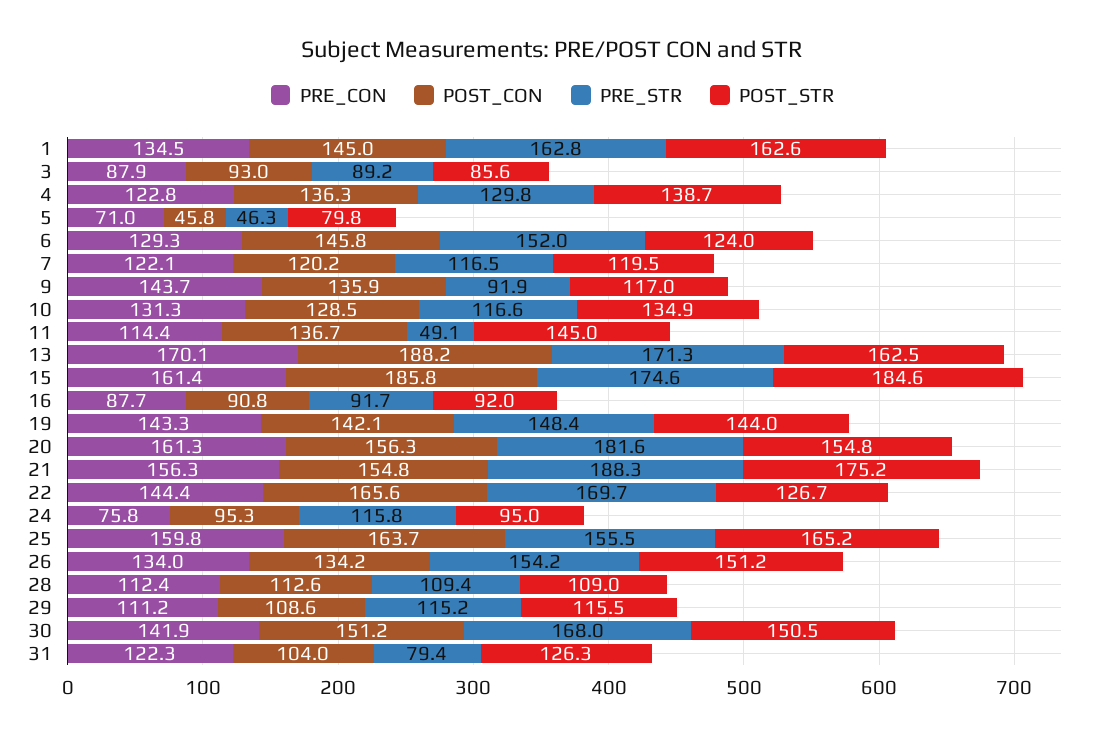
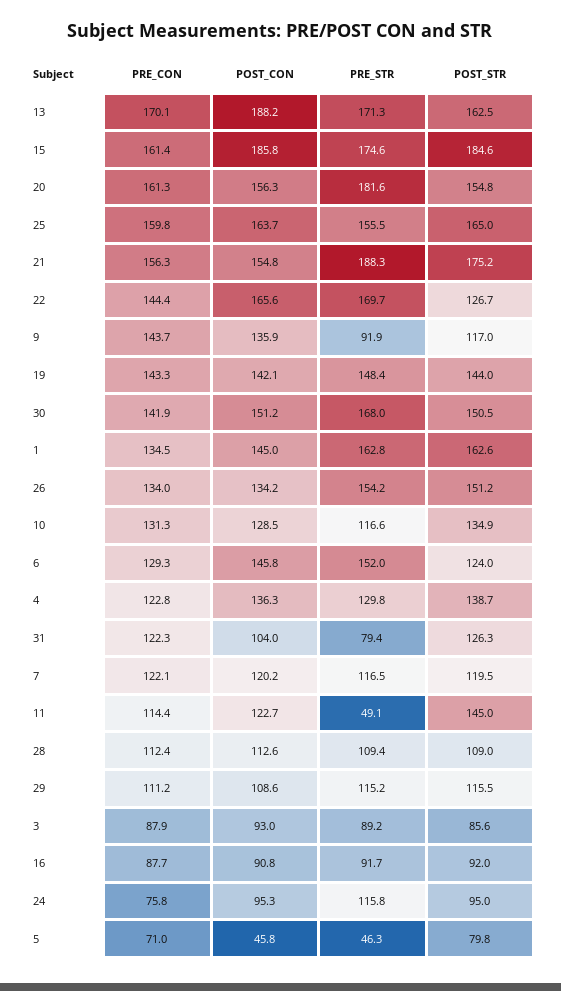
  {
    "PRE_CON": {
      "1": 134.5,
      "3": 87.9,
      "4": 122.8,
      "5": 71,
      "6": 129.3,
      "7": 122.1,
      "9": 143.7,
      "10": 131.3,
      "11": 114.4,
      "13": 170.1,
      "15": 161.4,
      "16": 87.7,
      "19": 143.3,
      "20": 161.3,
      "21": 156.3,
      "22": 144.4,
      "24": 75.8,
      "25": 159.8,
      "26": 134,
      "28": 112.4,
      "29": 111.2,
      "30": 141.9,
      "31": 122.3
    },
    "POST_CON": {
      "1": 145,
      "3": 93,
      "4": 136.3,
      "5": 45.8,
      "6": 145.8,
      "7": 120.2,
      "9": 135.9,
      "10": 128.5,
-     "11": 136.7,
+     "11": 122.7,
      "13": 188.2,
      "15": 185.8,
      "16": 90.8,
      "19": 142.1,
      "20": 156.3,
      "21": 154.8,
      "22": 165.6,
      "24": 95.3,
      "25": 163.7,
      "26": 134.2,
      "28": 112.6,
      "29": 108.6,
      "30": 151.2,
      "31": 104
    },
    "PRE_STR": {
      "1": 162.8,
      "3": 89.2,
      "4": 129.8,
      "5": 46.3,
      "6": 152,
      "7": 116.5,
      "9": 91.9,
      "10": 116.6,
      "11": 49.1,
      "13": 171.3,
      "15": 174.6,
      "16": 91.7,
      "19": 148.4,
      "20": 181.6,
      "21": 188.3,
      "22": 169.7,
      "24": 115.8,
      "25": 155.5,
      "26": 154.2,
      "28": 109.4,
      "29": 115.2,
      "30": 168,
      "31": 79.4
    },
    "POST_STR": {
      "1": 162.6,
      "3": 85.6,
      "4": 138.7,
      "5": 79.8,
      "6": 124,
      "7": 119.5,
      "9": 117,
      "10": 134.9,
      "11": 145,
      "13": 162.5,
      "15": 184.6,
      "16": 92,
      "19": 144,
      "20": 154.8,
      "21": 175.2,
      "22": 126.7,
      "24": 95,
-     "25": 165.2,
+     "25": 165,
      "26": 151.2,
      "28": 109,
      "29": 115.5,
      "30": 150.5,
      "31": 126.3
    }
  }

